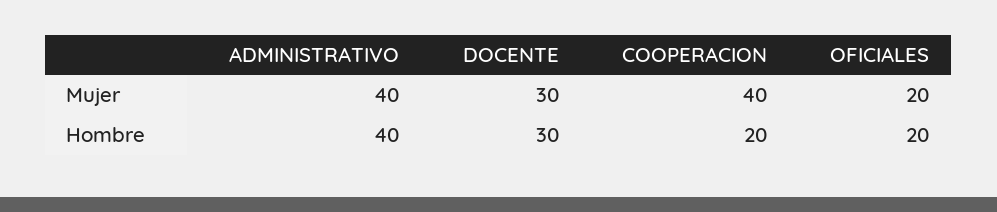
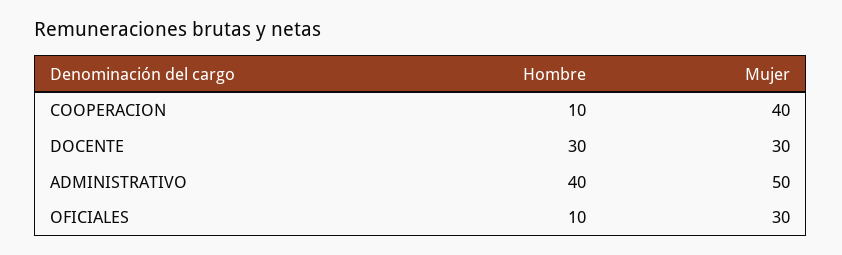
  {
    "ADMINISTRATIVO": {
-     "Mujer": 40,
+     "Mujer": 50,
      "Hombre": 40
    },
    "DOCENTE": {
      "Mujer": 30,
      "Hombre": 30
    },
    "COOPERACION": {
      "Mujer": 40,
-     "Hombre": 20
+     "Hombre": 10
    },
    "OFICIALES": {
-     "Mujer": 20,
+     "Mujer": 30,
-     "Hombre": 20
+     "Hombre": 10
    }
  }

